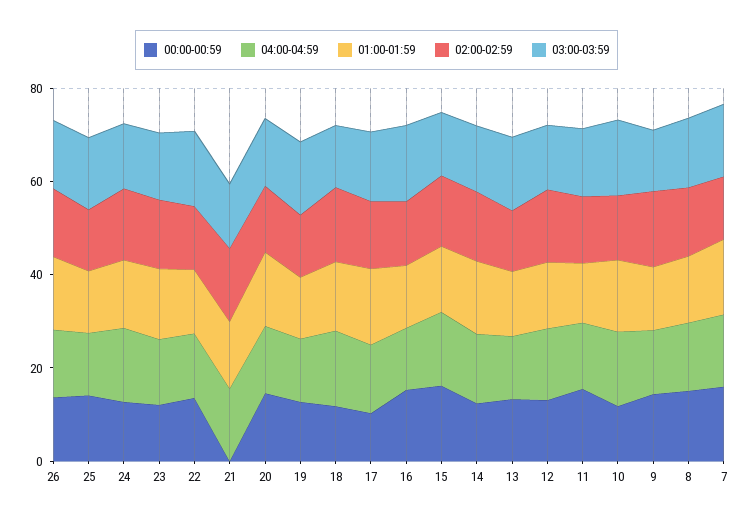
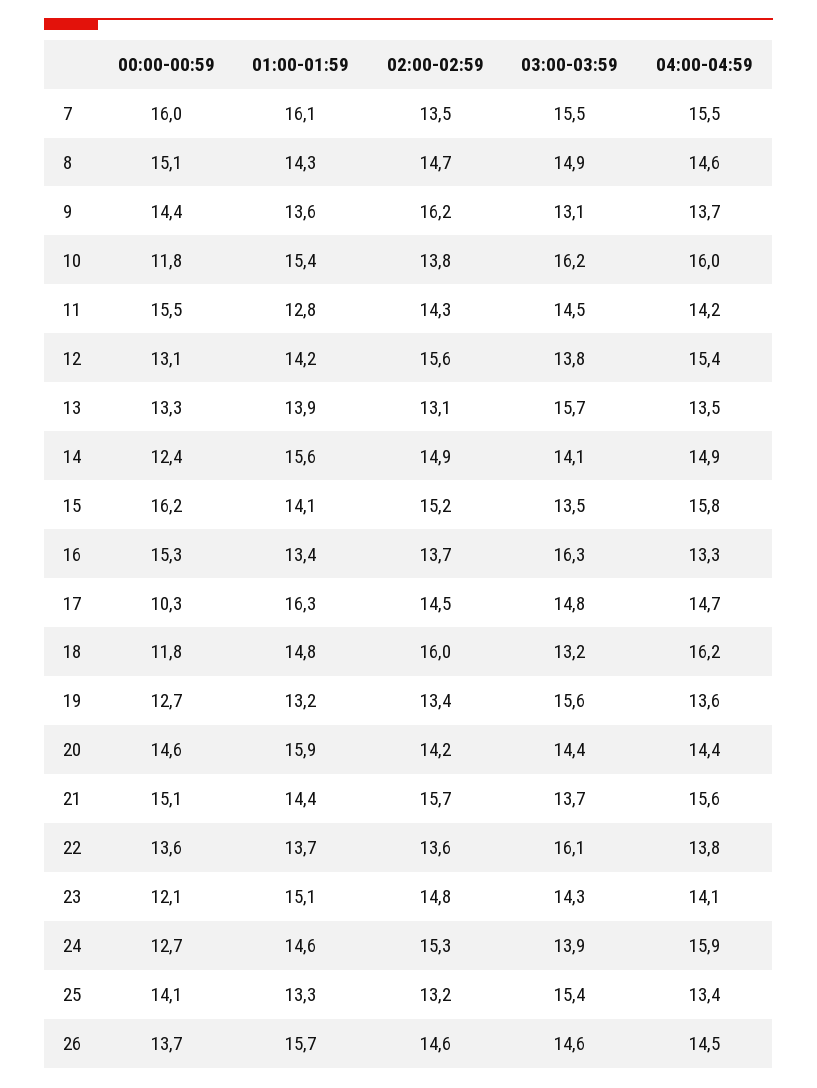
  {
    "00:00-00:59": {
      "26": 13.7,
      "25": 14.1,
      "24": 12.7,
      "23": 12.1,
      "22": 13.6,
-     "21": 0,
+     "21": 15.1,
      "20": 14.6,
      "19": 12.7,
      "18": 11.8,
      "17": 10.3,
      "16": 15.3,
      "15": 16.2,
      "14": 12.4,
      "13": 13.3,
      "12": 13.1,
      "11": 15.5,
      "10": 11.8,
      "9": 14.4,
      "8": 15.1,
      "7": 16
    },
    "04:00-04:59": {
      "26": 14.5,
      "25": 13.4,
      "24": 15.9,
      "23": 14.1,
      "22": 13.8,
      "21": 15.6,
      "20": 14.4,
      "19": 13.6,
      "18": 16.2,
      "17": 14.7,
      "16": 13.3,
      "15": 15.8,
      "14": 14.9,
      "13": 13.5,
      "12": 15.4,
      "11": 14.2,
      "10": 16,
      "9": 13.7,
      "8": 14.6,
      "7": 15.5
    },
    "01:00-01:59": {
      "26": 15.7,
      "25": 13.3,
      "24": 14.6,
      "23": 15.1,
      "22": 13.7,
      "21": 14.4,
      "20": 15.9,
      "19": 13.2,
      "18": 14.8,
      "17": 16.3,
      "16": 13.4,
      "15": 14.1,
      "14": 15.6,
      "13": 13.9,
      "12": 14.2,
      "11": 12.8,
      "10": 15.4,
      "9": 13.6,
      "8": 14.3,
      "7": 16.1
    },
    "02:00-02:59": {
      "26": 14.6,
      "25": 13.2,
      "24": 15.3,
      "23": 14.8,
      "22": 13.6,
      "21": 15.7,
      "20": 14.2,
      "19": 13.4,
      "18": 16,
      "17": 14.5,
      "16": 13.7,
      "15": 15.2,
      "14": 14.9,
      "13": 13.1,
      "12": 15.6,
      "11": 14.3,
      "10": 13.8,
      "9": 16.2,
      "8": 14.7,
      "7": 13.5
    },
    "03:00-03:59": {
      "26": 14.6,
      "25": 15.4,
      "24": 13.9,
      "23": 14.3,
      "22": 16.1,
      "21": 13.7,
      "20": 14.4,
      "19": 15.6,
      "18": 13.2,
      "17": 14.8,
      "16": 16.3,
      "15": 13.5,
      "14": 14.1,
      "13": 15.7,
      "12": 13.8,
      "11": 14.5,
      "10": 16.2,
      "9": 13.1,
      "8": 14.9,
      "7": 15.5
    }
  }

